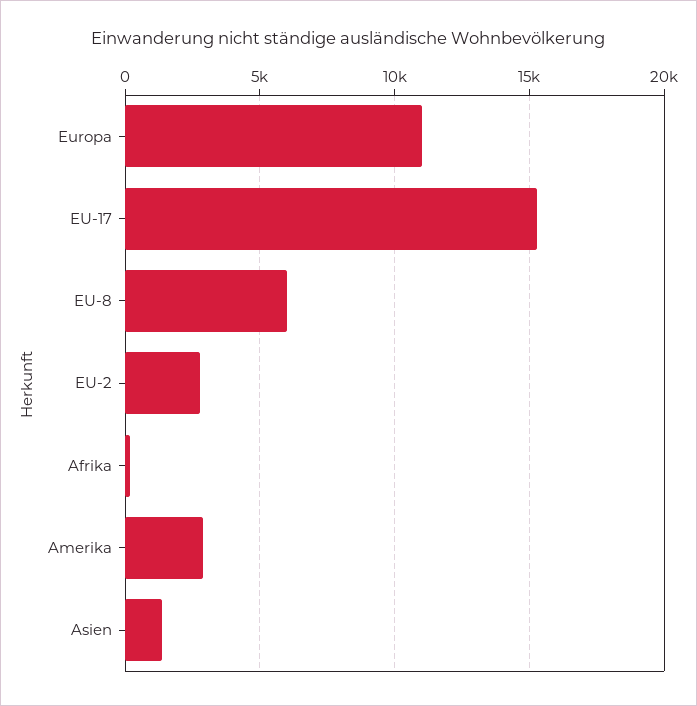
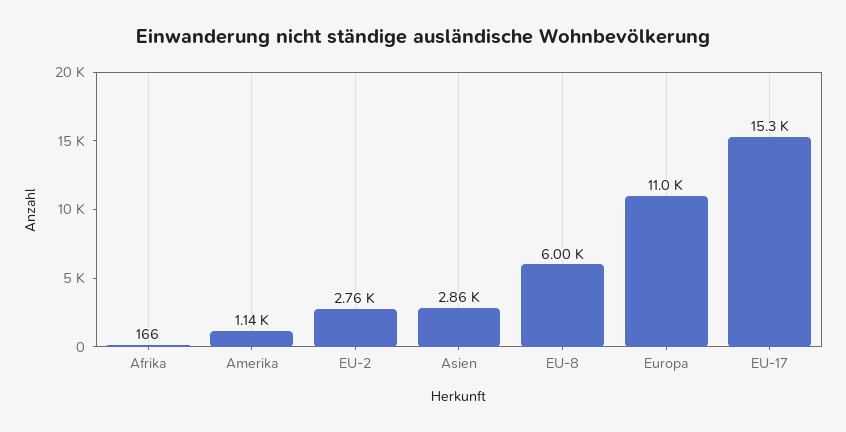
  {
    "Europa": 11000,
    "EU-17": 15300,
    "EU-8": 6000,
    "EU-2": 2760,
    "Afrika": 166,
-   "Amerika": 3000,
+   "Amerika": 1140,
-   "Asien": 1500
+   "Asien": 2860
  }

